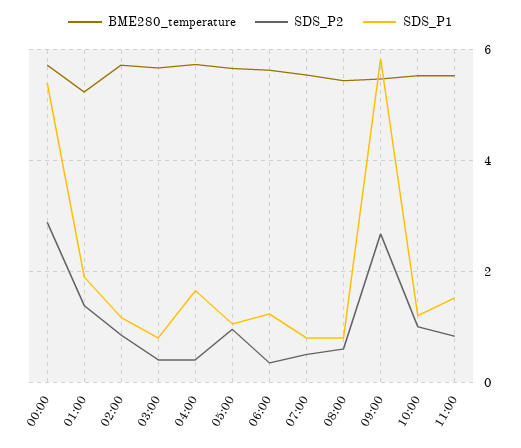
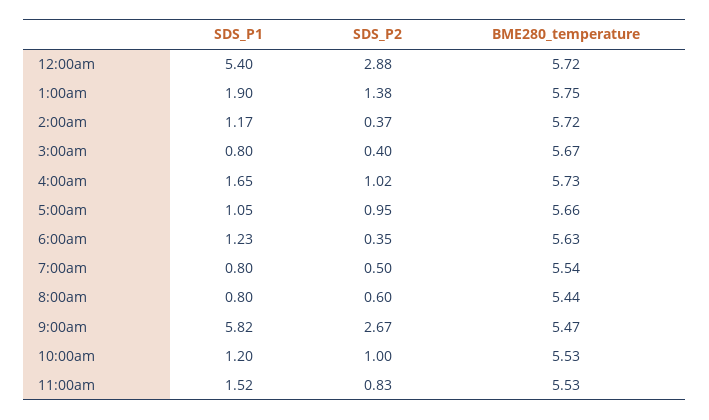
  {
    "BME280_temperature": {
      "00:00": 5.72,
-     "01:00": 5.2,
+     "01:00": 5.75,
      "02:00": 5.72,
      "03:00": 5.67,
      "04:00": 5.73,
      "05:00": 5.66,
      "06:00": 5.63,
      "07:00": 5.54,
      "08:00": 5.44,
      "09:00": 5.47,
      "10:00": 5.53,
      "11:00": 5.53
    },
    "SDS_P2": {
      "00:00": 2.88,
      "01:00": 1.38,
-     "02:00": 0.8,
+     "02:00": 0.37,
      "03:00": 0.4,
-     "04:00": 0.4,
+     "04:00": 1.02,
      "05:00": 0.95,
      "06:00": 0.35,
      "07:00": 0.5,
      "08:00": 0.6,
      "09:00": 2.67,
      "10:00": 1,
      "11:00": 0.83
    },
    "SDS_P1": {
      "00:00": 5.4,
      "01:00": 1.9,
      "02:00": 1.17,
      "03:00": 0.8,
      "04:00": 1.65,
      "05:00": 1.05,
      "06:00": 1.23,
      "07:00": 0.8,
      "08:00": 0.8,
      "09:00": 5.82,
      "10:00": 1.2,
      "11:00": 1.52
    }
  }

